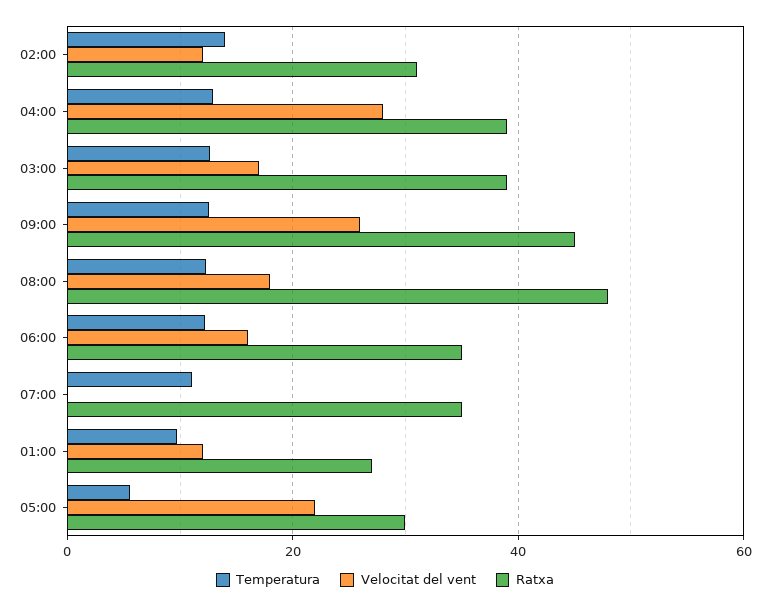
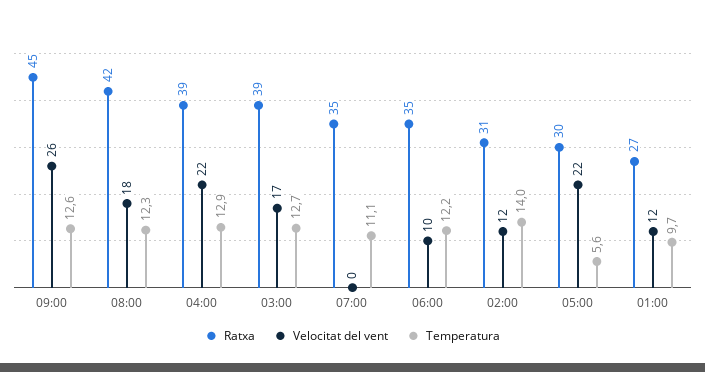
  {
    "Temperatura": {
      "02:00": 14,
      "04:00": 12.9,
      "03:00": 12.7,
      "09:00": 12.6,
      "08:00": 12.3,
      "06:00": 12.2,
      "07:00": 11.1,
      "01:00": 9.7,
      "05:00": 5.6
    },
    "Velocitat del vent": {
      "02:00": 12,
-     "04:00": 28,
+     "04:00": 22,
      "03:00": 17,
      "09:00": 26,
      "08:00": 18,
-     "06:00": 16,
+     "06:00": 10,
      "07:00": 0,
      "01:00": 12,
      "05:00": 22
    },
    "Ratxa": {
      "02:00": 31,
      "04:00": 39,
      "03:00": 39,
      "09:00": 45,
-     "08:00": 48,
+     "08:00": 42,
      "06:00": 35,
      "07:00": 35,
      "01:00": 27,
      "05:00": 30
    }
  }

